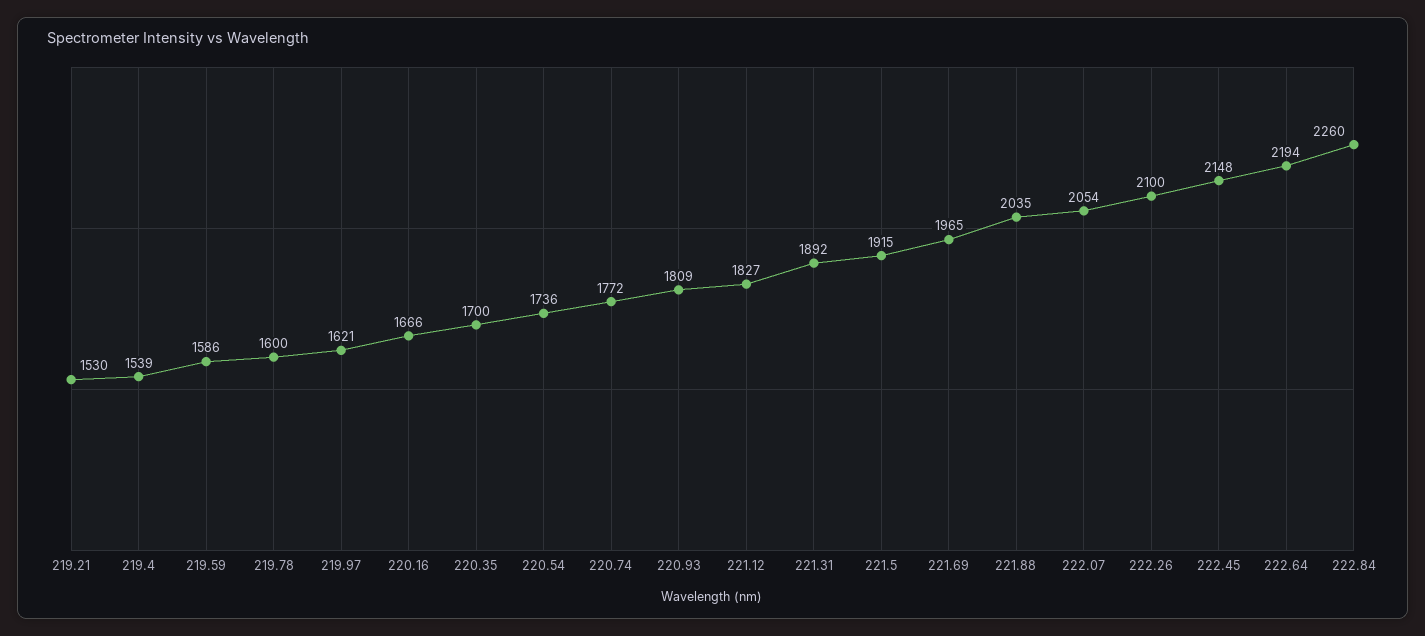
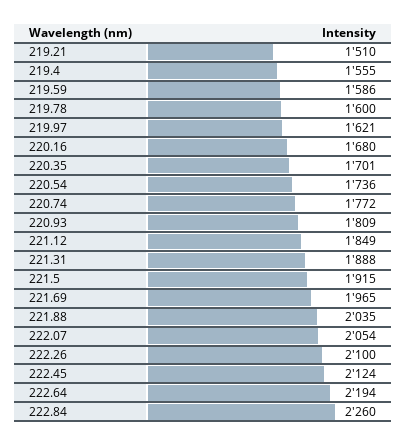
  {
-   "219.21": 1530,
+   "219.21": 1510,
-   "219.4": 1539,
+   "219.4": 1555,
    "219.59": 1586,
    "219.78": 1600,
    "219.97": 1621,
-   "220.16": 1666,
+   "220.16": 1680,
-   "220.35": 1700,
+   "220.35": 1701,
    "220.54": 1736,
    "220.74": 1772,
    "220.93": 1809,
-   "221.12": 1827,
+   "221.12": 1849,
-   "221.31": 1892,
+   "221.31": 1888,
    "221.5": 1915,
    "221.69": 1965,
    "221.88": 2035,
    "222.07": 2054,
    "222.26": 2100,
-   "222.45": 2148,
+   "222.45": 2124,
    "222.64": 2194,
    "222.84": 2260
  }

